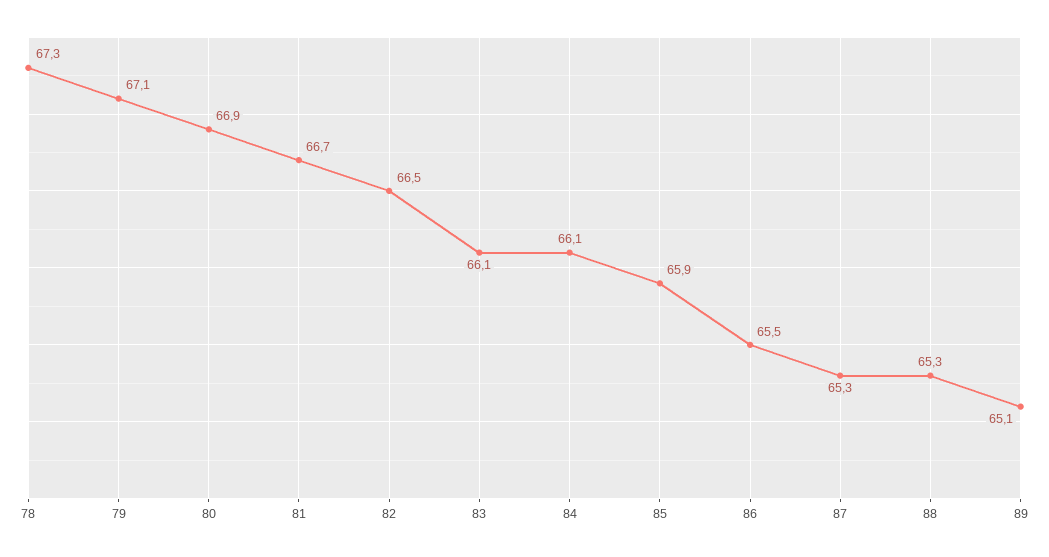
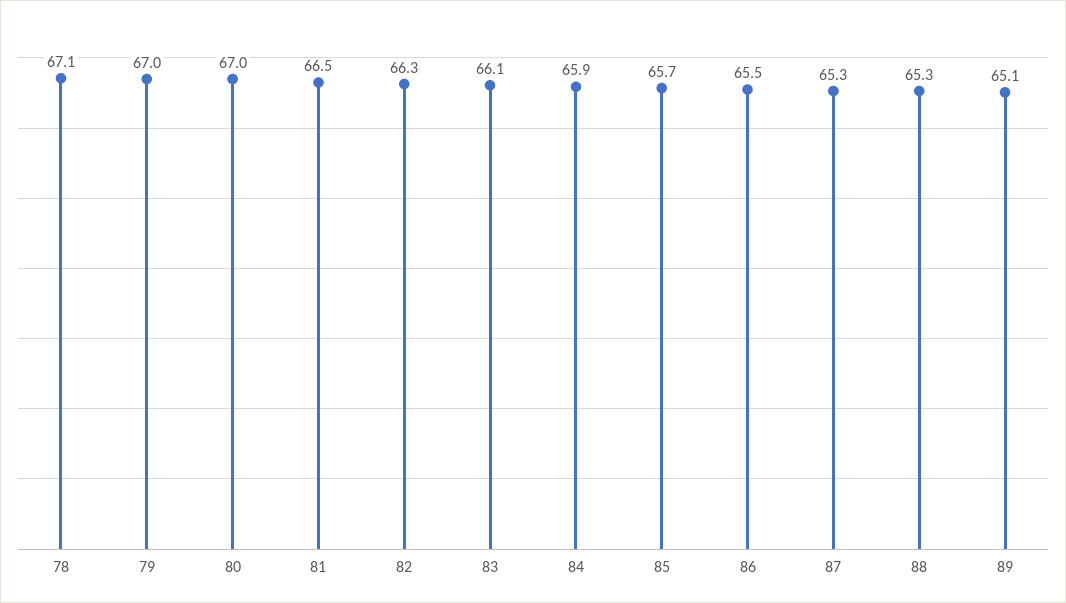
  {
-   "78": 67.3,
+   "78": 67.1,
-   "79": 67.1,
+   "79": 67,
-   "80": 66.9,
+   "80": 67,
-   "81": 66.7,
+   "81": 66.5,
-   "82": 66.5,
+   "82": 66.3,
    "83": 66.1,
-   "84": 66.1,
+   "84": 65.9,
-   "85": 65.9,
+   "85": 65.7,
    "86": 65.5,
    "87": 65.3,
    "88": 65.3,
    "89": 65.1
  }

